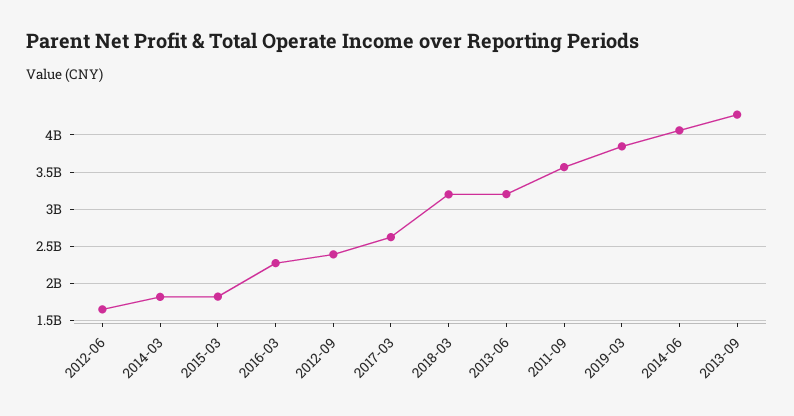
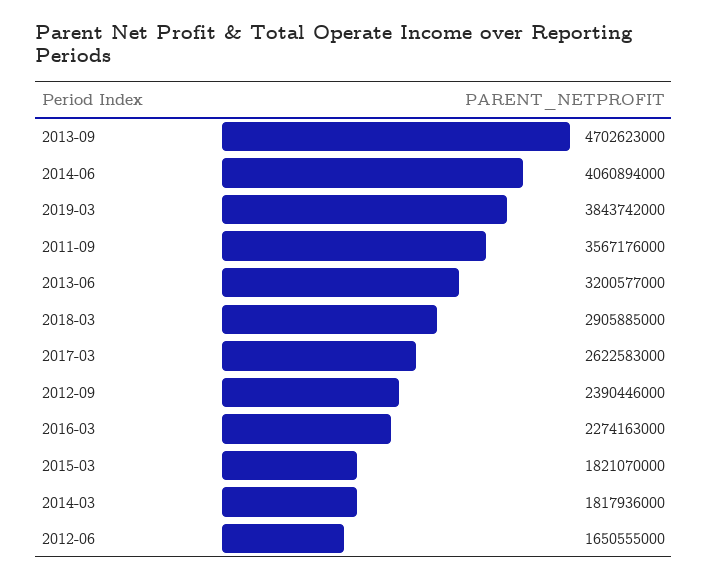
  {
    "2012-06": 1650555000,
    "2014-03": 1817936000,
    "2015-03": 1821070000,
    "2016-03": 2274163000,
    "2012-09": 2390446000,
    "2017-03": 2622583000,
-   "2018-03": 3200000000,
+   "2018-03": 2905885000,
    "2013-06": 3200577000,
    "2011-09": 3567176000,
    "2019-03": 3843742000,
    "2014-06": 4060894000,
-   "2013-09": 4300000000
+   "2013-09": 4702623000
  }

